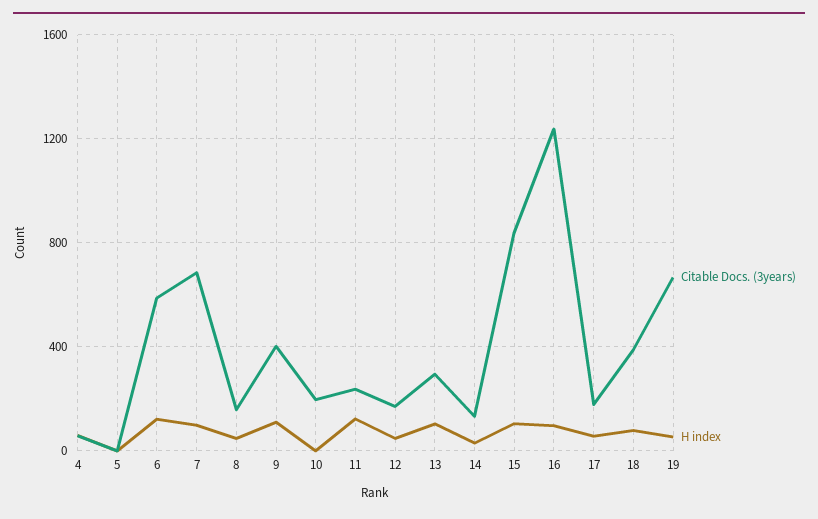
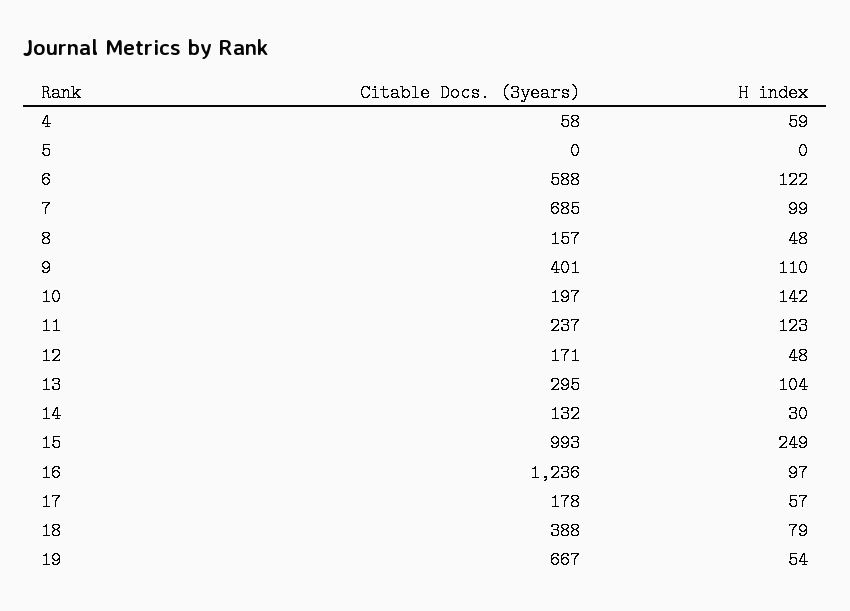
  {
    "Citable Docs. (3years)": {
      "4": 58,
      "5": 0,
      "6": 588,
      "7": 685,
      "8": 157,
      "9": 401,
      "10": 197,
      "11": 237,
      "12": 171,
      "13": 295,
      "14": 132,
-     "15": 850,
+     "15": 993,
      "16": 1236,
      "17": 178,
      "18": 388,
      "19": 667
    },
    "H index": {
      "4": 59,
      "5": 0,
      "6": 122,
      "7": 99,
      "8": 48,
      "9": 110,
-     "10": 0,
+     "10": 142,
      "11": 123,
      "12": 48,
      "13": 104,
      "14": 30,
-     "15": 100,
+     "15": 249,
      "16": 97,
      "17": 57,
      "18": 79,
      "19": 54
    }
  }

